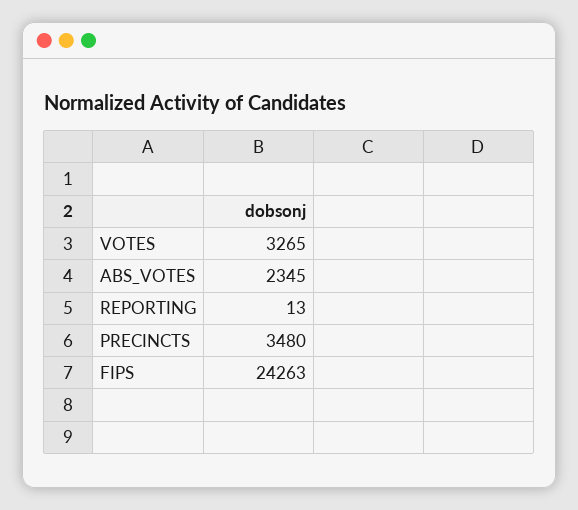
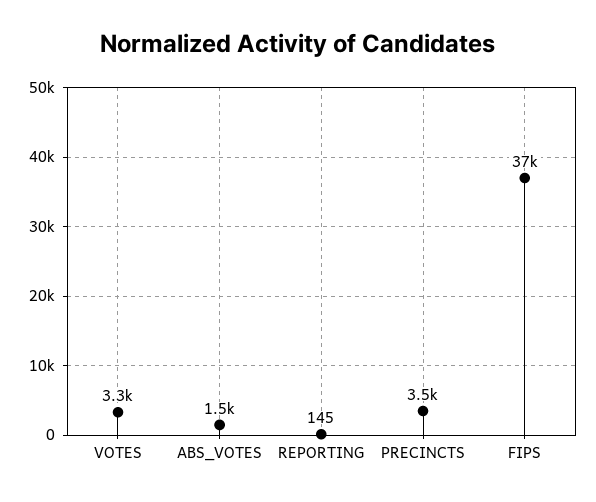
  {
    "VOTES": 3265,
-   "ABS_VOTES": 2345,
+   "ABS_VOTES": 1500,
-   "REPORTING": 13,
+   "REPORTING": 145,
    "PRECINCTS": 3480,
-   "FIPS": 24263
+   "FIPS": 37000
  }

